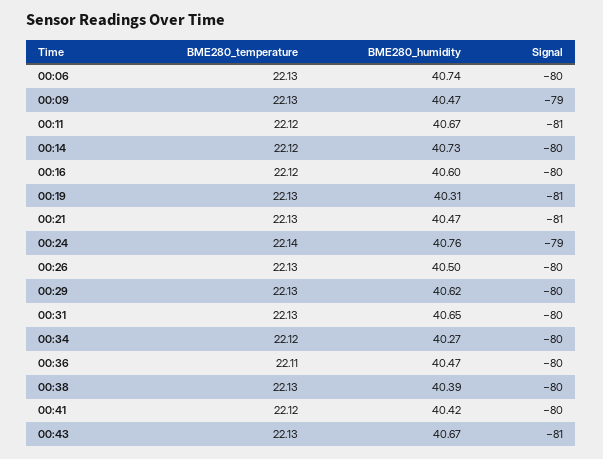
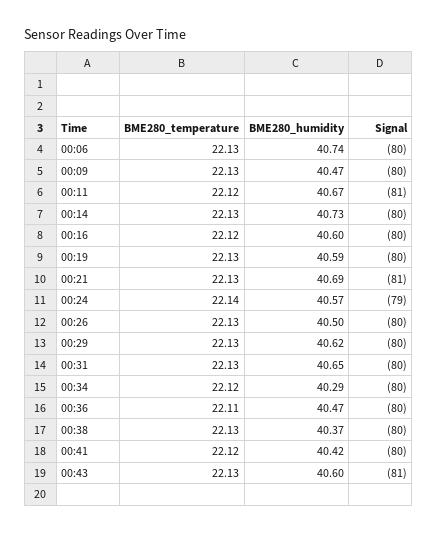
  {
    "BME280_temperature": {
      "00:06": 22.13,
      "00:09": 22.13,
      "00:11": 22.12,
-     "00:14": 22.12,
+     "00:14": 22.13,
      "00:16": 22.12,
      "00:19": 22.13,
      "00:21": 22.13,
      "00:24": 22.14,
      "00:26": 22.13,
      "00:29": 22.13,
      "00:31": 22.13,
      "00:34": 22.12,
      "00:36": 22.11,
      "00:38": 22.13,
      "00:41": 22.12,
      "00:43": 22.13
    },
    "BME280_humidity": {
      "00:06": 40.74,
      "00:09": 40.47,
      "00:11": 40.67,
      "00:14": 40.73,
      "00:16": 40.6,
-     "00:19": 40.31,
+     "00:19": 40.59,
-     "00:21": 40.47,
+     "00:21": 40.69,
-     "00:24": 40.76,
+     "00:24": 40.57,
      "00:26": 40.5,
      "00:29": 40.62,
      "00:31": 40.65,
-     "00:34": 40.27,
+     "00:34": 40.29,
      "00:36": 40.47,
-     "00:38": 40.39,
+     "00:38": 40.37,
      "00:41": 40.42,
-     "00:43": 40.67
+     "00:43": 40.6
    },
    "Signal": {
      "00:06": -80,
-     "00:09": -79,
+     "00:09": -80,
      "00:11": -81,
      "00:14": -80,
      "00:16": -80,
-     "00:19": -81,
+     "00:19": -80,
      "00:21": -81,
      "00:24": -79,
      "00:26": -80,
      "00:29": -80,
      "00:31": -80,
      "00:34": -80,
      "00:36": -80,
      "00:38": -80,
      "00:41": -80,
      "00:43": -81
    }
  }

